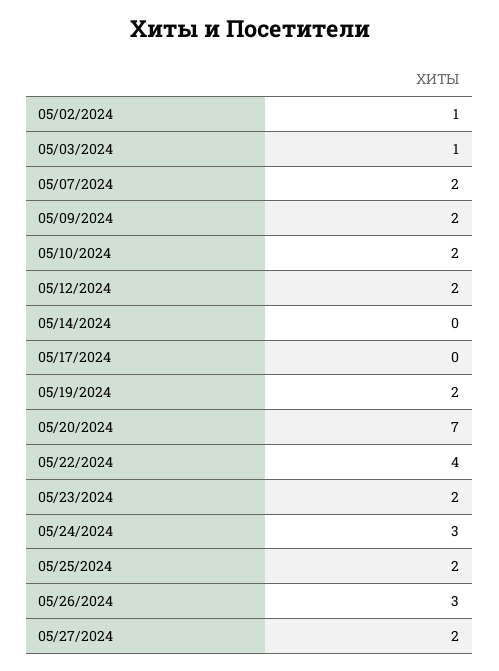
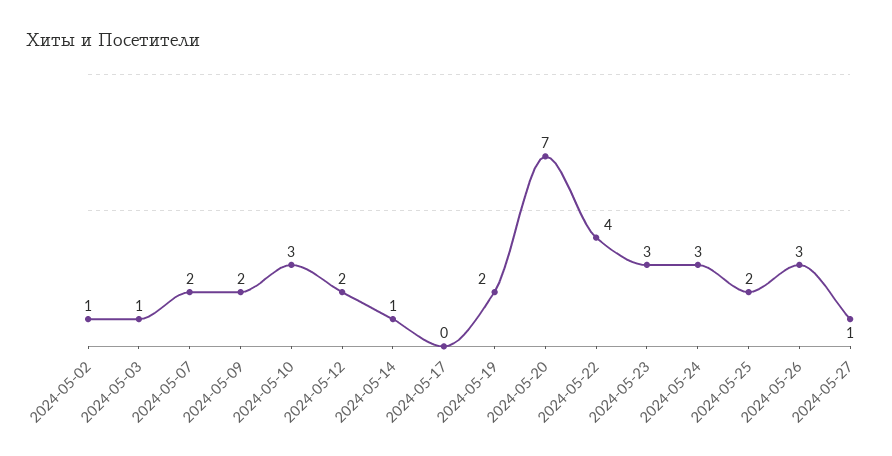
  {
    "05/02/2024": 1,
    "05/03/2024": 1,
    "05/07/2024": 2,
    "05/09/2024": 2,
-   "05/10/2024": 2,
+   "05/10/2024": 3,
    "05/12/2024": 2,
-   "05/14/2024": 0,
+   "05/14/2024": 1,
    "05/17/2024": 0,
    "05/19/2024": 2,
    "05/20/2024": 7,
    "05/22/2024": 4,
-   "05/23/2024": 2,
+   "05/23/2024": 3,
    "05/24/2024": 3,
    "05/25/2024": 2,
    "05/26/2024": 3,
-   "05/27/2024": 2
+   "05/27/2024": 1
  }

